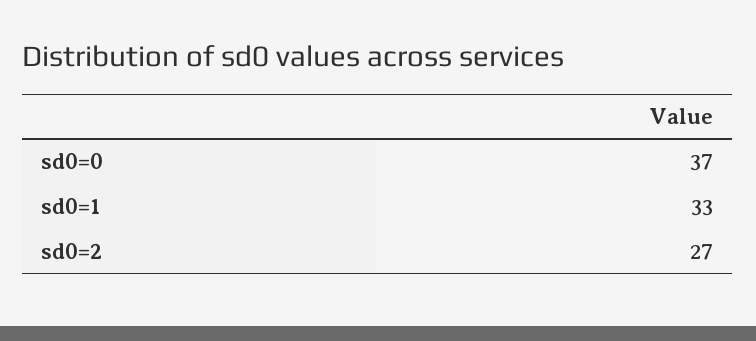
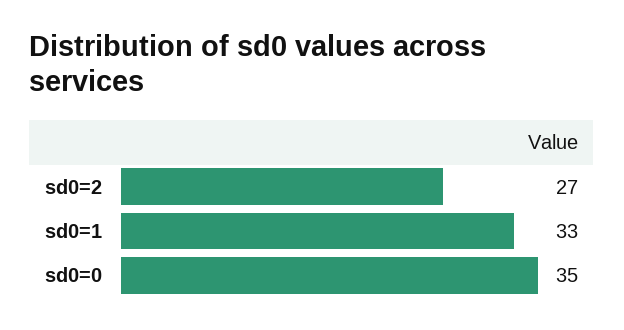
  {
-   "sd0=0": 37,
+   "sd0=0": 35,
    "sd0=1": 33,
    "sd0=2": 27
  }

